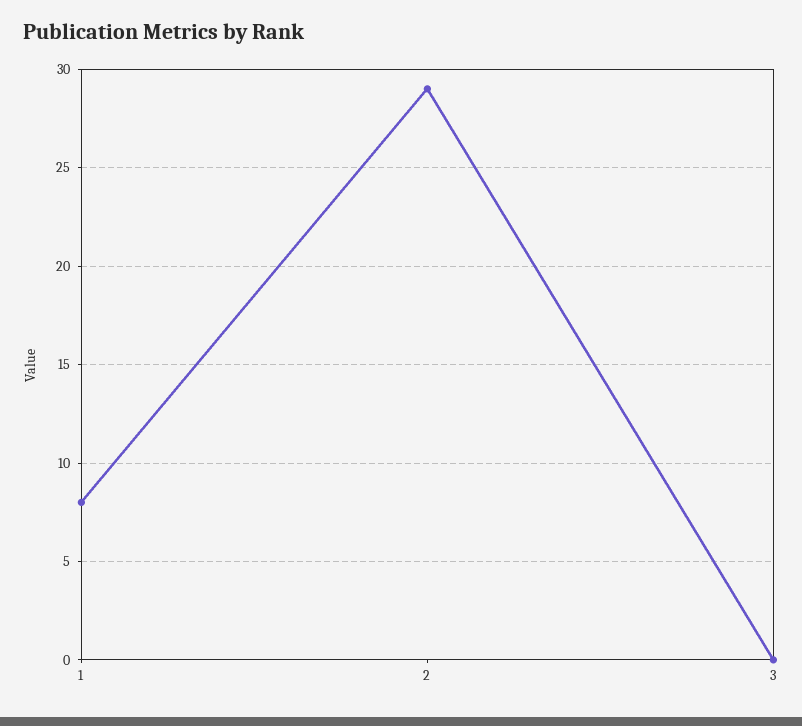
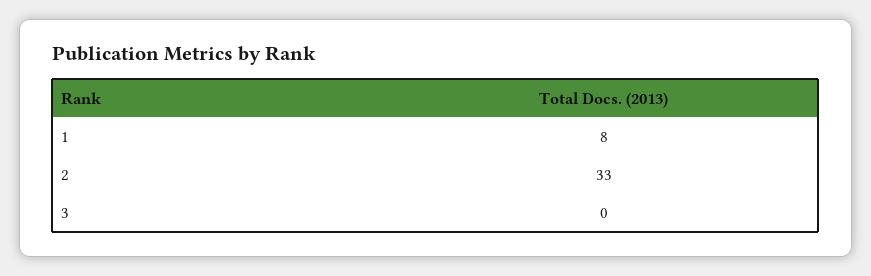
  {
    "1": 8,
-   "2": 29,
+   "2": 33,
    "3": 0
  }

